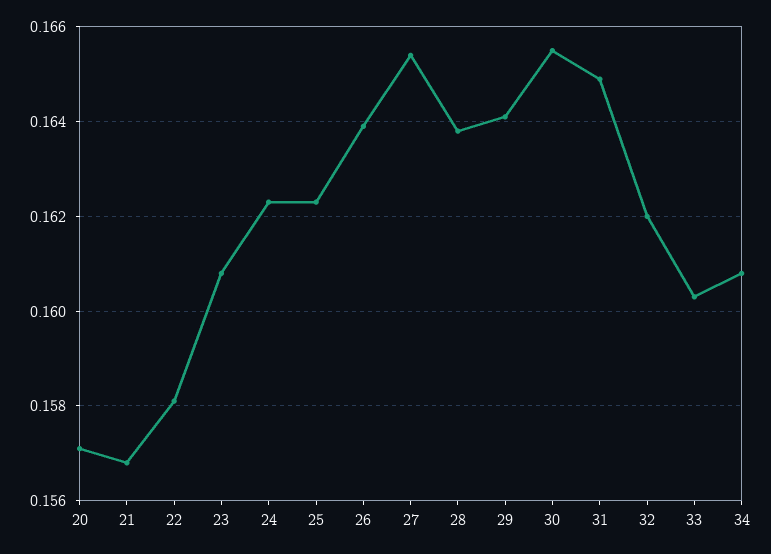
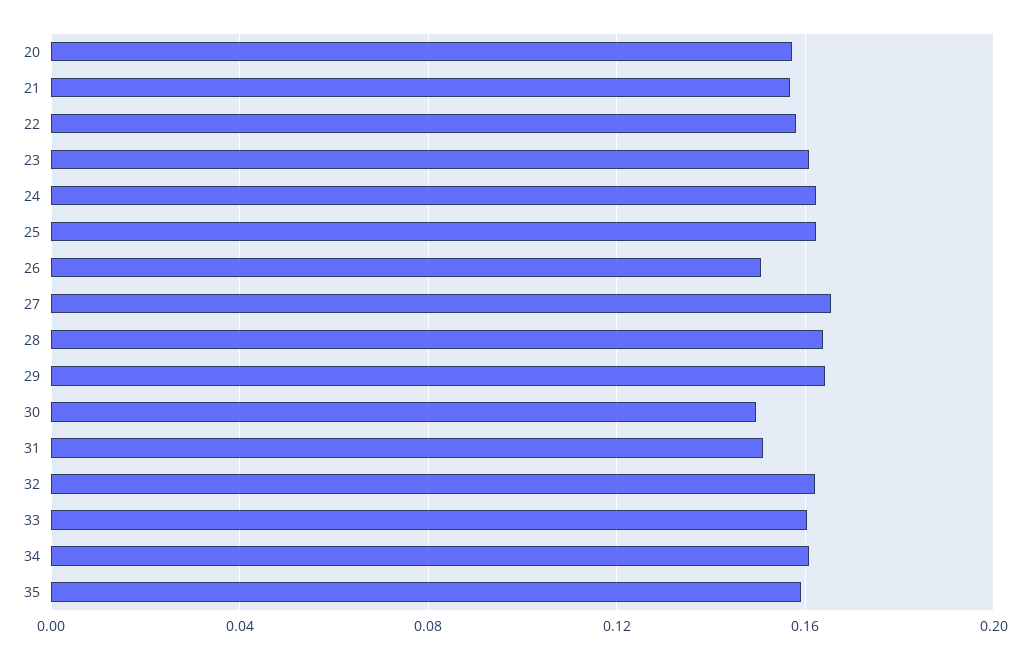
  {
    "20": 0.157,
    "21": 0.157,
    "22": 0.158,
    "23": 0.161,
    "24": 0.1625,
    "25": 0.1625,
-   "26": 0.164,
+   "26": 0.15,
    "27": 0.1655,
    "28": 0.164,
    "29": 0.164,
-   "30": 0.1655,
+   "30": 0.15,
-   "31": 0.165,
+   "31": 0.15,
    "32": 0.162,
    "33": 0.1605,
-   "34": 0.161
+   "34": 0.161,
+   "35": 0.16
  }

